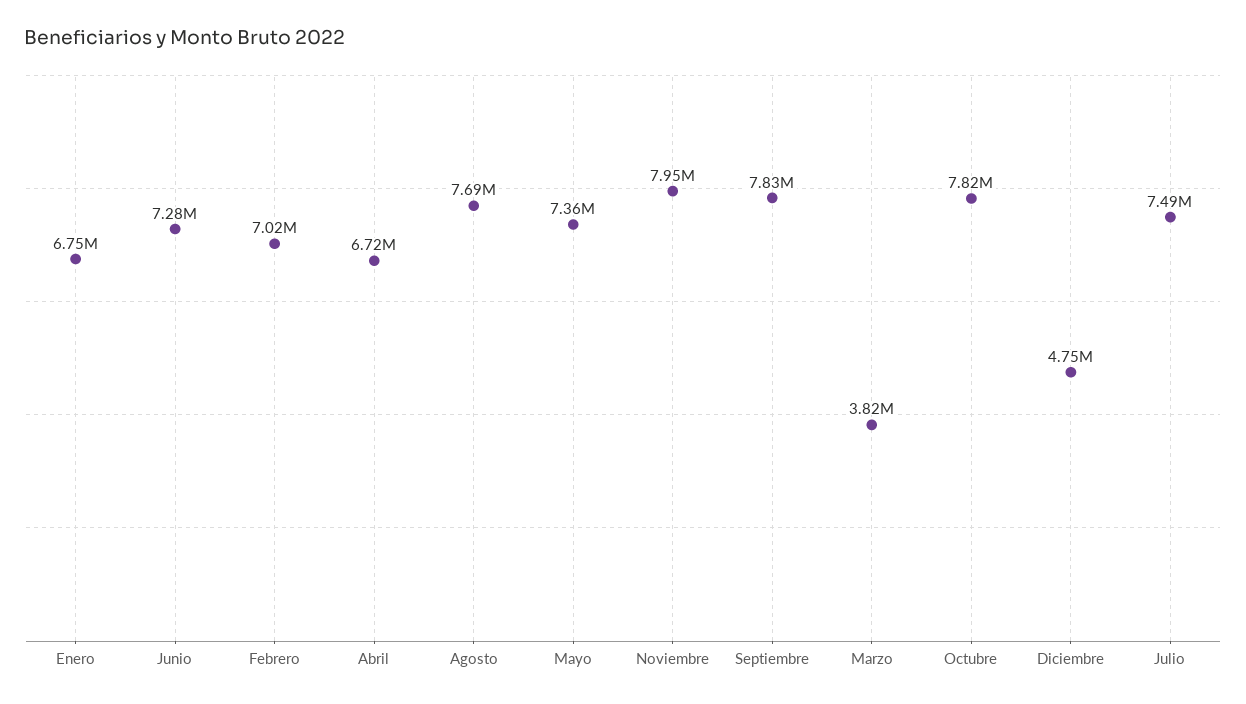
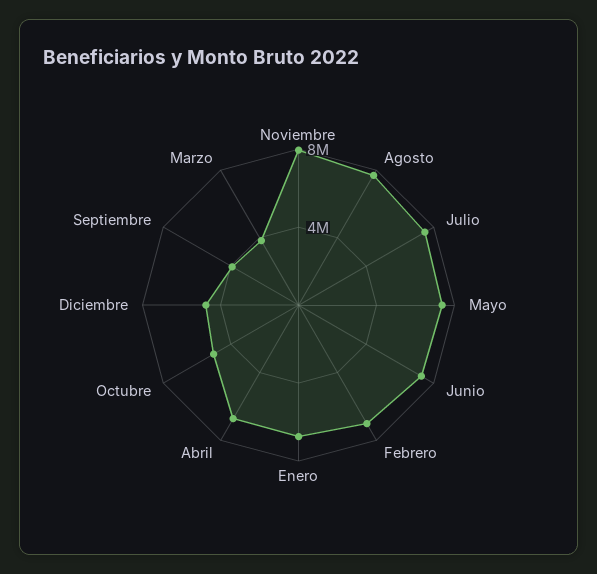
  {
    "Enero": 6750000,
    "Junio": 7280000,
    "Febrero": 7020000,
    "Abril": 6720000,
    "Agosto": 7690000,
    "Mayo": 7360000,
    "Noviembre": 7950000,
-   "Septiembre": 7830000,
+   "Septiembre": 4000000,
    "Marzo": 3820000,
-   "Octubre": 7820000,
+   "Octubre": 5000000,
    "Diciembre": 4750000,
    "Julio": 7490000
  }

